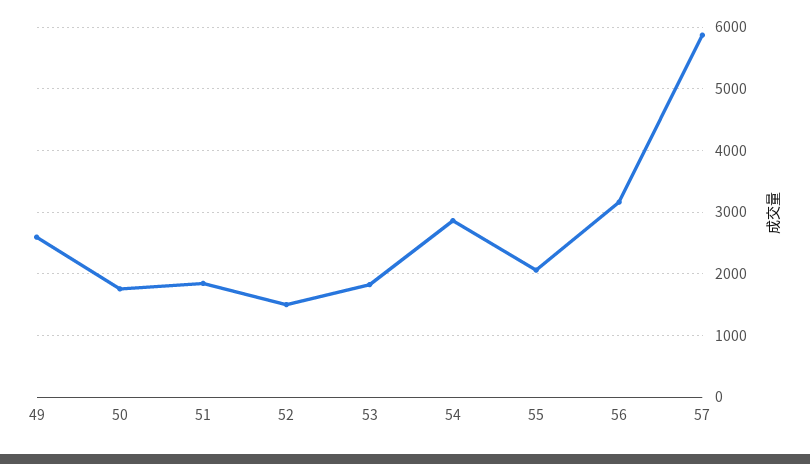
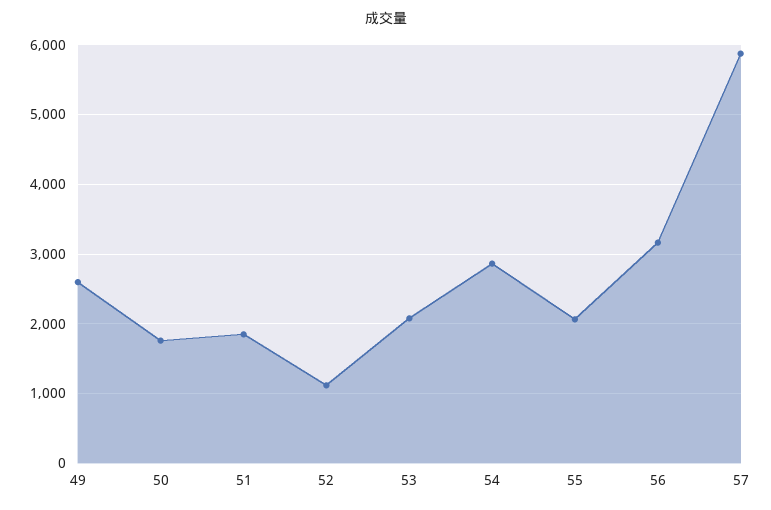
  {
    "49": 2600,
    "50": 1800,
    "51": 1800,
-   "52": 1500,
+   "52": 1100,
-   "53": 1800,
+   "53": 2100,
    "54": 2900,
    "55": 2100,
    "56": 3200,
    "57": 5900
  }

